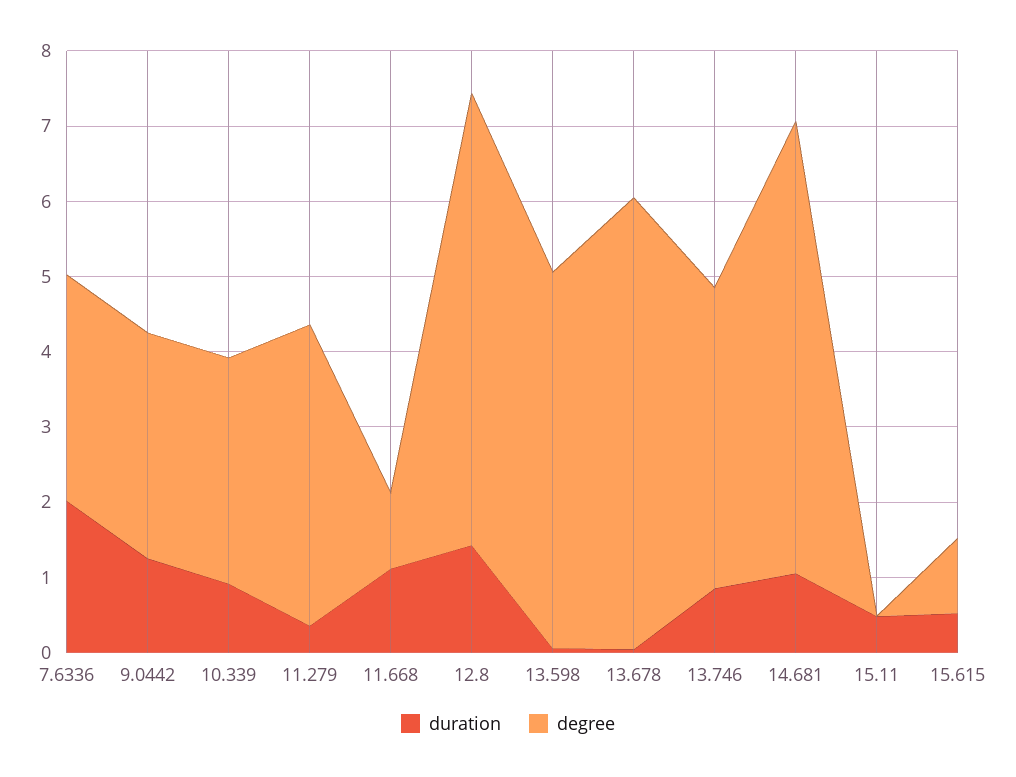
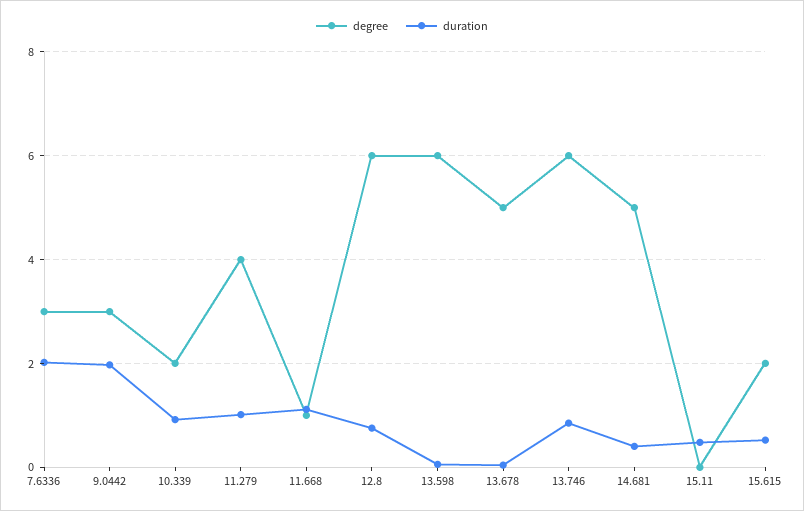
  {
    "duration": {
      "7.6336": 2,
-     "9.0442": 1.2,
+     "9.0442": 2,
      "10.339": 1,
-     "11.279": 0.4,
+     "11.279": 1,
      "11.668": 1.2,
-     "12.8": 1.4,
+     "12.8": 0.8,
      "13.598": 0,
      "13.678": 0,
      "13.746": 0.8,
-     "14.681": 1,
+     "14.681": 0.4,
      "15.11": 0.4,
      "15.615": 0.6
    },
    "degree": {
      "7.6336": 3,
      "9.0442": 3,
-     "10.339": 3,
+     "10.339": 2,
      "11.279": 4,
      "11.668": 1,
      "12.8": 6,
-     "13.598": 5,
+     "13.598": 6,
-     "13.678": 6,
+     "13.678": 5,
-     "13.746": 4,
+     "13.746": 6,
-     "14.681": 6,
+     "14.681": 5,
      "15.11": 0,
-     "15.615": 1
+     "15.615": 2
    }
  }

